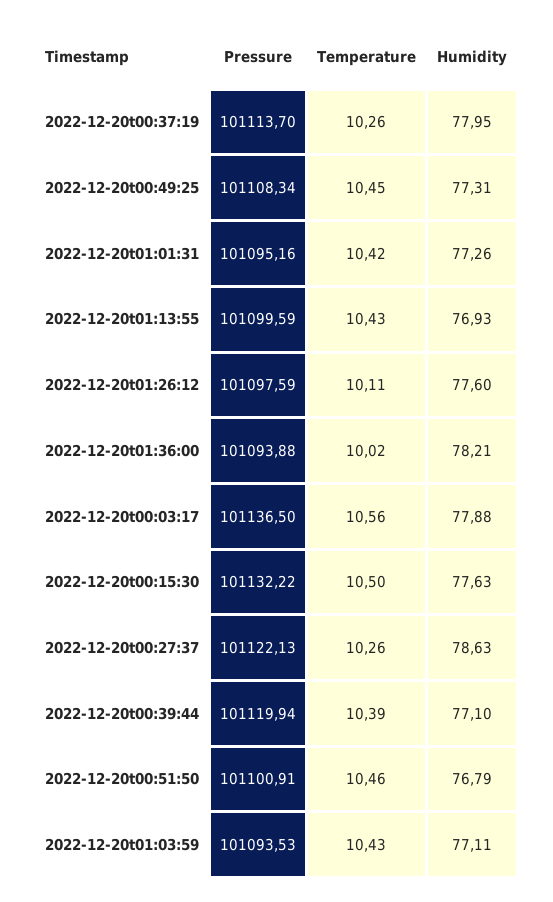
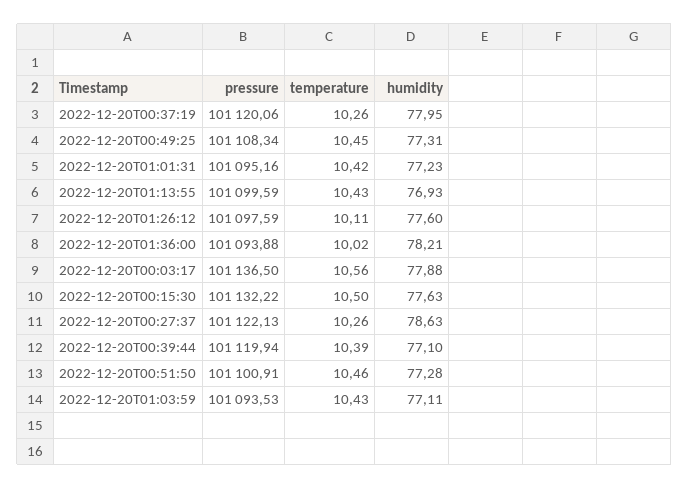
  {
    "Pressure": {
-     "2022-12-20t00:37:19": 101113.7,
+     "2022-12-20t00:37:19": 101120.06,
      "2022-12-20t00:49:25": 101108.34,
      "2022-12-20t01:01:31": 101095.16,
      "2022-12-20t01:13:55": 101099.59,
      "2022-12-20t01:26:12": 101097.59,
      "2022-12-20t01:36:00": 101093.88,
      "2022-12-20t00:03:17": 101136.5,
      "2022-12-20t00:15:30": 101132.22,
      "2022-12-20t00:27:37": 101122.13,
      "2022-12-20t00:39:44": 101119.94,
      "2022-12-20t00:51:50": 101100.91,
      "2022-12-20t01:03:59": 101093.53
    },
    "Temperature": {
      "2022-12-20t00:37:19": 10.26,
      "2022-12-20t00:49:25": 10.45,
      "2022-12-20t01:01:31": 10.42,
      "2022-12-20t01:13:55": 10.43,
      "2022-12-20t01:26:12": 10.11,
      "2022-12-20t01:36:00": 10.02,
      "2022-12-20t00:03:17": 10.56,
      "2022-12-20t00:15:30": 10.5,
      "2022-12-20t00:27:37": 10.26,
      "2022-12-20t00:39:44": 10.39,
      "2022-12-20t00:51:50": 10.46,
      "2022-12-20t01:03:59": 10.43
    },
    "Humidity": {
      "2022-12-20t00:37:19": 77.95,
      "2022-12-20t00:49:25": 77.31,
-     "2022-12-20t01:01:31": 77.26,
+     "2022-12-20t01:01:31": 77.23,
      "2022-12-20t01:13:55": 76.93,
      "2022-12-20t01:26:12": 77.6,
      "2022-12-20t01:36:00": 78.21,
      "2022-12-20t00:03:17": 77.88,
      "2022-12-20t00:15:30": 77.63,
      "2022-12-20t00:27:37": 78.63,
      "2022-12-20t00:39:44": 77.1,
-     "2022-12-20t00:51:50": 76.79,
+     "2022-12-20t00:51:50": 77.28,
      "2022-12-20t01:03:59": 77.11
    }
  }

